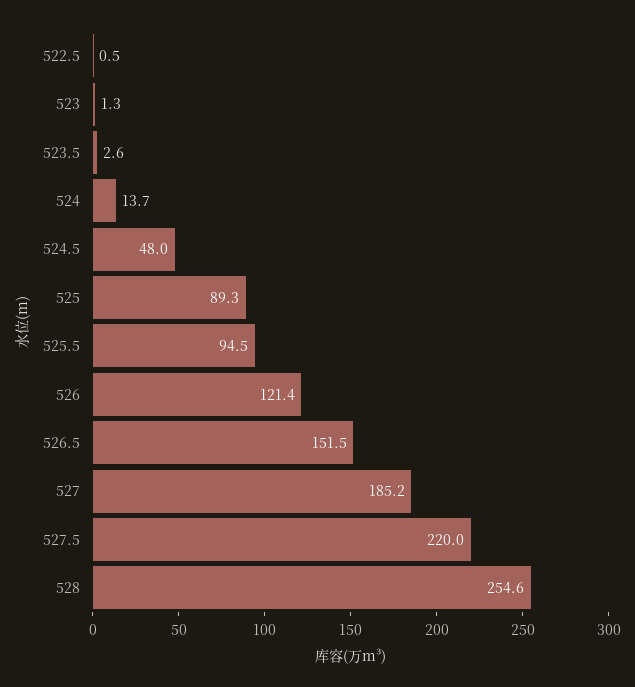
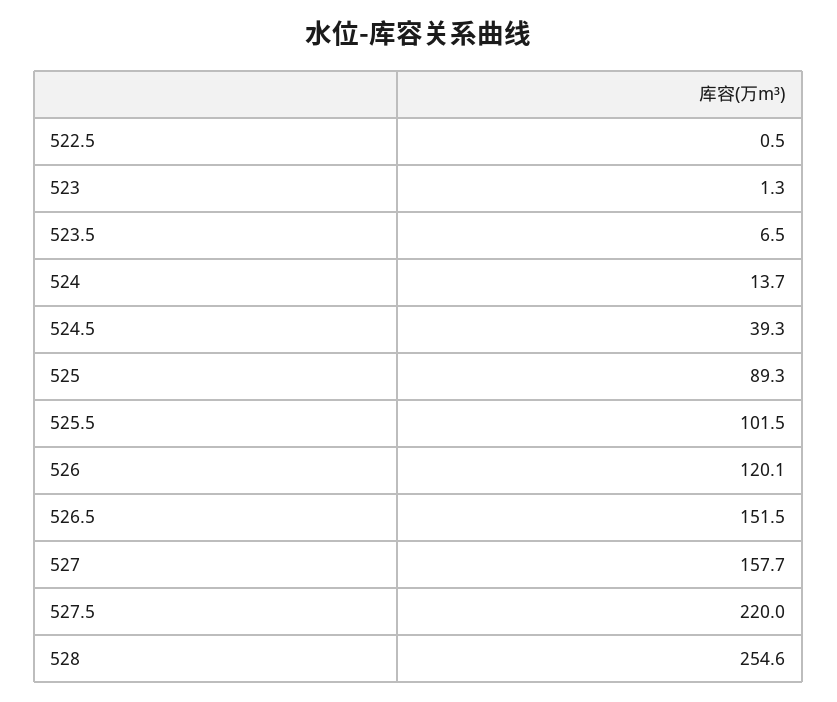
  {
    "522.5": 0.5,
    "523": 1.3,
-   "523.5": 2.6,
+   "523.5": 6.5,
    "524": 13.7,
-   "524.5": 48,
+   "524.5": 39.3,
    "525": 89.3,
-   "525.5": 94.5,
+   "525.5": 101.5,
-   "526": 121.4,
+   "526": 120.1,
    "526.5": 151.5,
-   "527": 185.2,
+   "527": 157.7,
    "527.5": 220,
    "528": 254.6
  }

